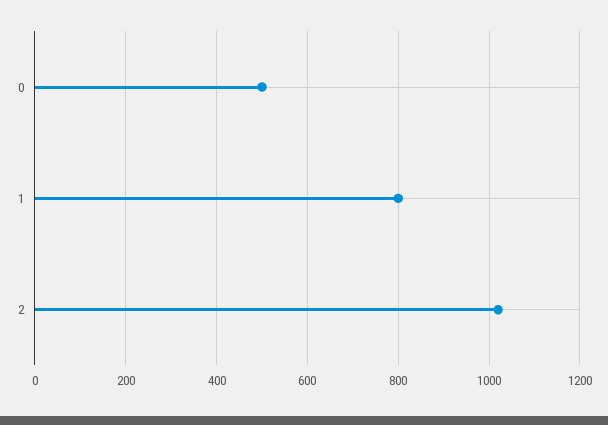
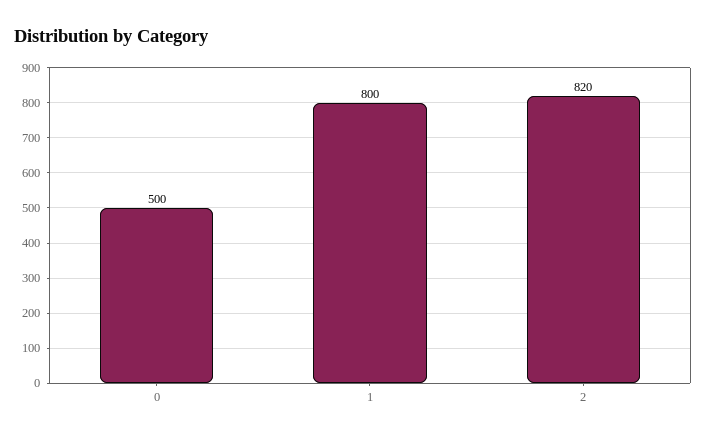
  {
    "0": 500,
    "1": 800,
-   "2": 1020
+   "2": 820
  }

